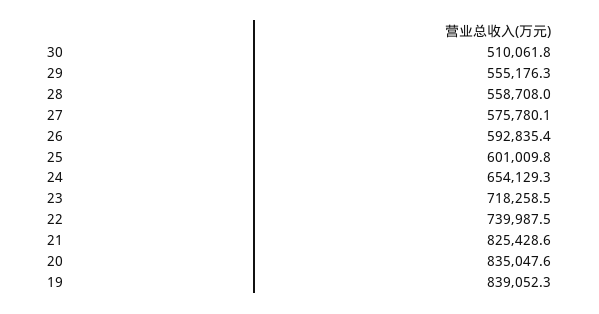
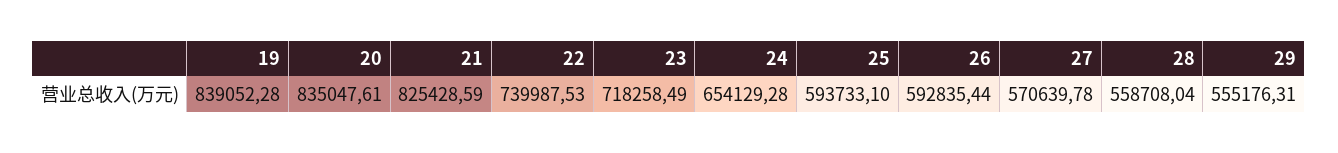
  {
-   "30": 510061.8,
    "29": 555176.31,
    "28": 558708.04,
-   "27": 575780.1,
+   "27": 570639.78,
    "26": 592835.44,
-   "25": 601009.8,
+   "25": 593733.1,
    "24": 654129.28,
    "23": 718258.49,
    "22": 739987.53,
    "21": 825428.59,
    "20": 835047.61,
    "19": 839052.28
  }

